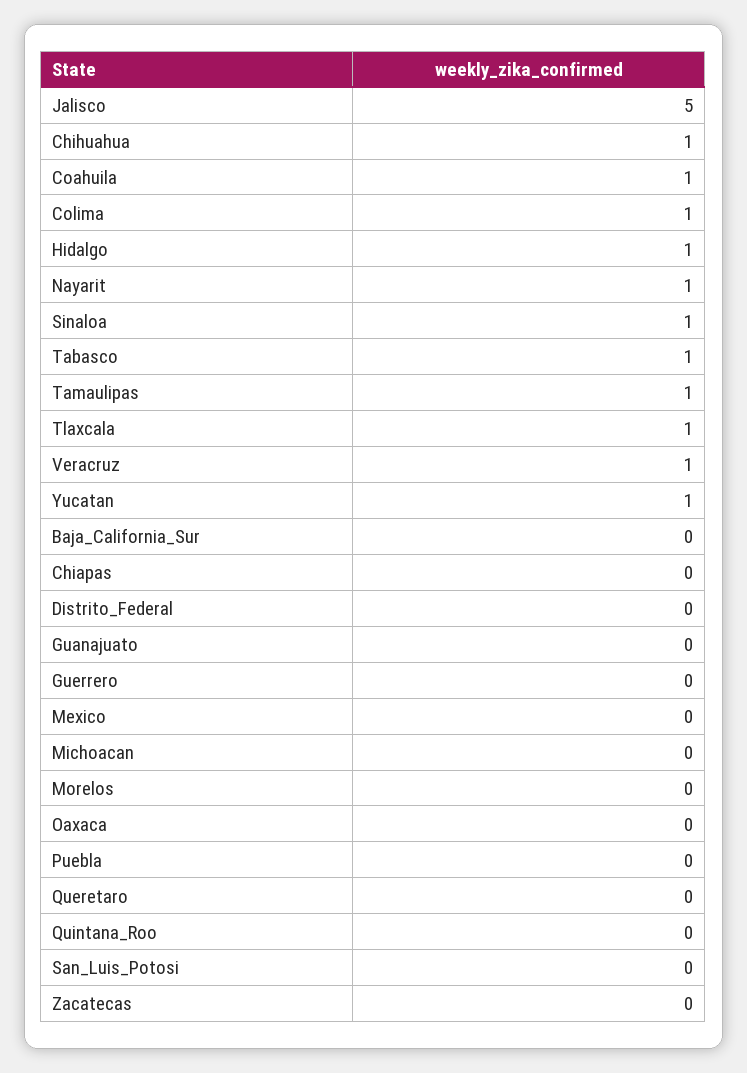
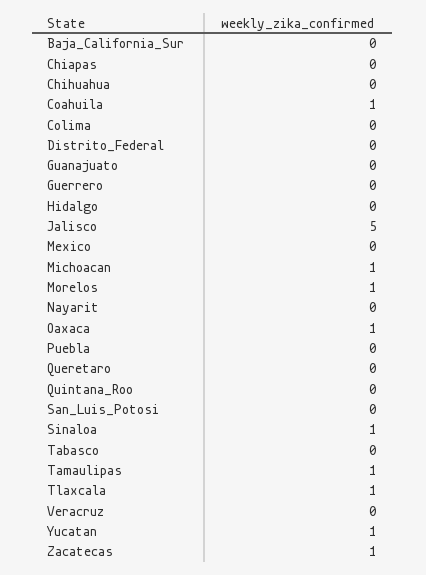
  {
    "Jalisco": 5,
-   "Chihuahua": 1,
+   "Chihuahua": 0,
    "Coahuila": 1,
-   "Colima": 1,
+   "Colima": 0,
-   "Hidalgo": 1,
+   "Hidalgo": 0,
-   "Nayarit": 1,
+   "Nayarit": 0,
    "Sinaloa": 1,
-   "Tabasco": 1,
+   "Tabasco": 0,
    "Tamaulipas": 1,
    "Tlaxcala": 1,
-   "Veracruz": 1,
+   "Veracruz": 0,
    "Yucatan": 1,
    "Baja_California_Sur": 0,
    "Chiapas": 0,
    "Distrito_Federal": 0,
    "Guanajuato": 0,
    "Guerrero": 0,
    "Mexico": 0,
-   "Michoacan": 0,
+   "Michoacan": 1,
-   "Morelos": 0,
+   "Morelos": 1,
-   "Oaxaca": 0,
+   "Oaxaca": 1,
    "Puebla": 0,
    "Queretaro": 0,
    "Quintana_Roo": 0,
    "San_Luis_Potosi": 0,
-   "Zacatecas": 0
+   "Zacatecas": 1
  }

